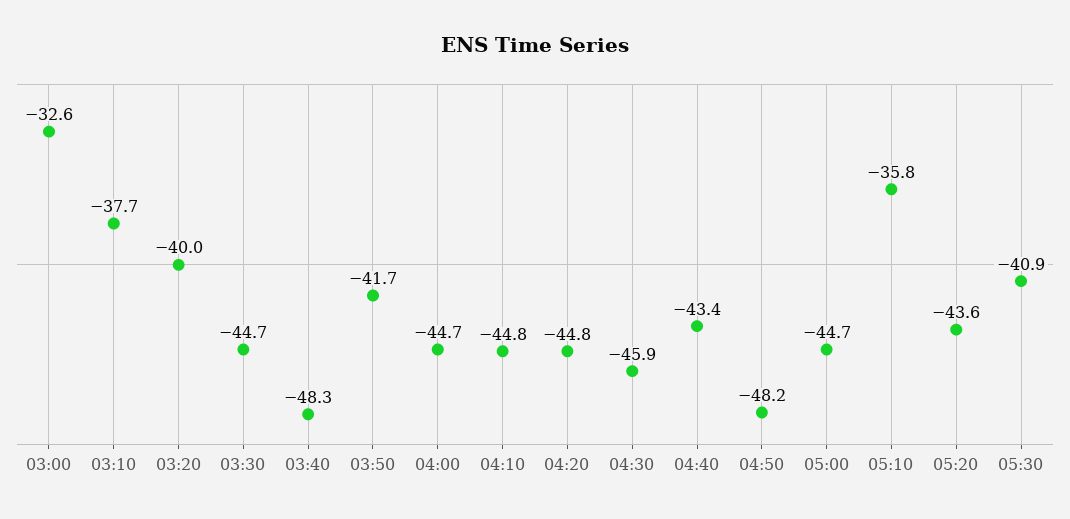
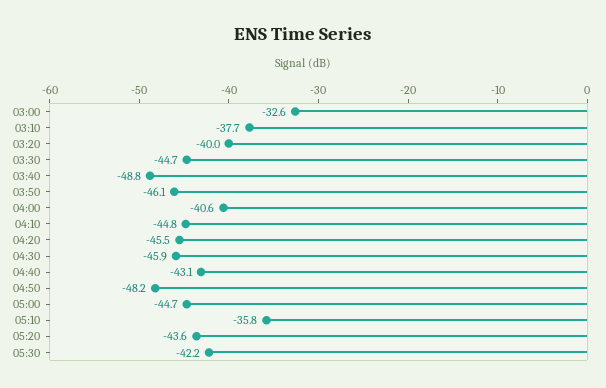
  {
    "03:00": -32.6,
    "03:10": -37.7,
    "03:20": -40,
    "03:30": -44.7,
-   "03:40": -48.3,
+   "03:40": -48.8,
-   "03:50": -41.7,
+   "03:50": -46.1,
-   "04:00": -44.7,
+   "04:00": -40.6,
    "04:10": -44.8,
-   "04:20": -44.8,
+   "04:20": -45.5,
    "04:30": -45.9,
-   "04:40": -43.4,
+   "04:40": -43.1,
    "04:50": -48.2,
    "05:00": -44.7,
    "05:10": -35.8,
    "05:20": -43.6,
-   "05:30": -40.9
+   "05:30": -42.2
  }

